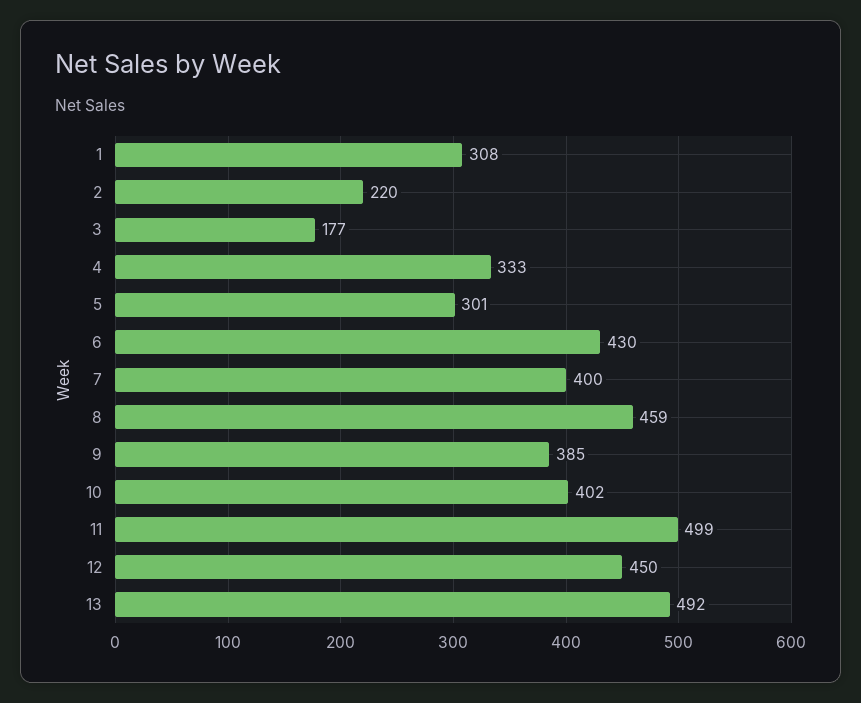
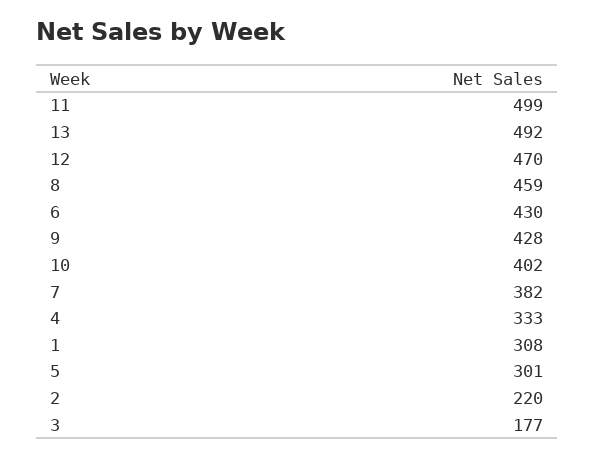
  {
    "1": 308,
    "2": 220,
    "3": 177,
    "4": 333,
    "5": 301,
    "6": 430,
-   "7": 400,
+   "7": 382,
    "8": 459,
-   "9": 385,
+   "9": 428,
    "10": 402,
    "11": 499,
-   "12": 450,
+   "12": 470,
    "13": 492
  }

